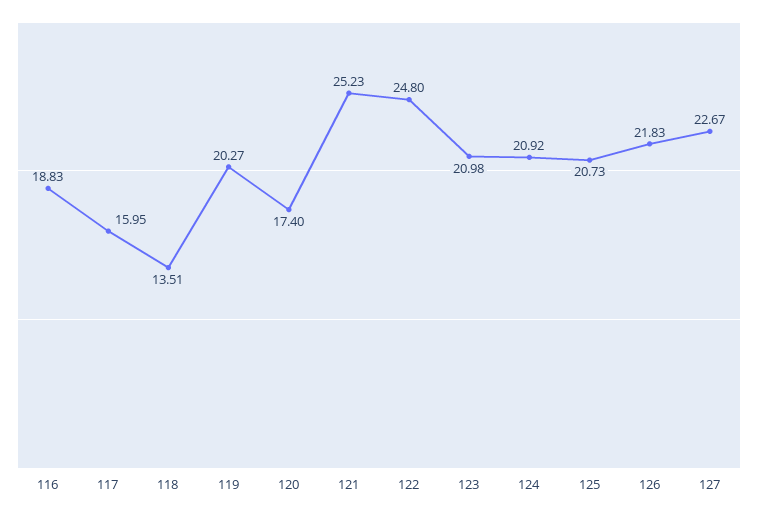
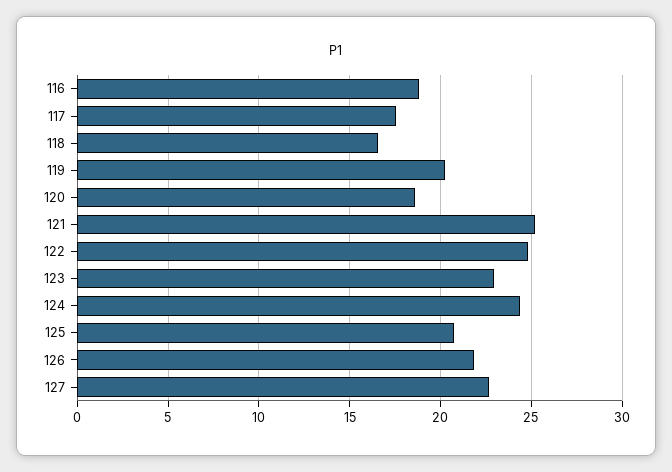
  {
    "116": 18.83,
-   "117": 15.95,
+   "117": 17.5,
-   "118": 13.51,
+   "118": 16.5,
    "119": 20.27,
-   "120": 17.4,
+   "120": 18.5,
    "121": 25.23,
    "122": 24.8,
-   "123": 20.98,
+   "123": 23,
-   "124": 20.92,
+   "124": 24.5,
    "125": 20.73,
    "126": 21.83,
    "127": 22.67
  }

